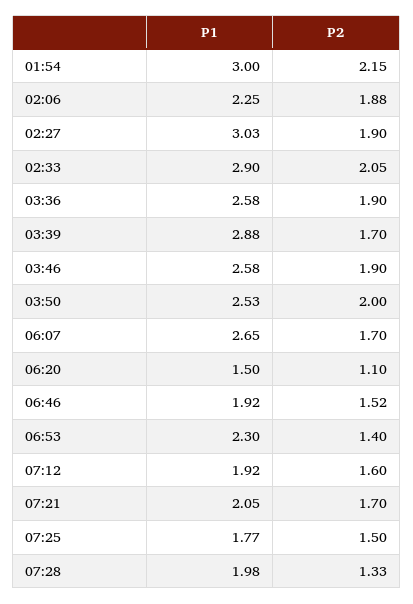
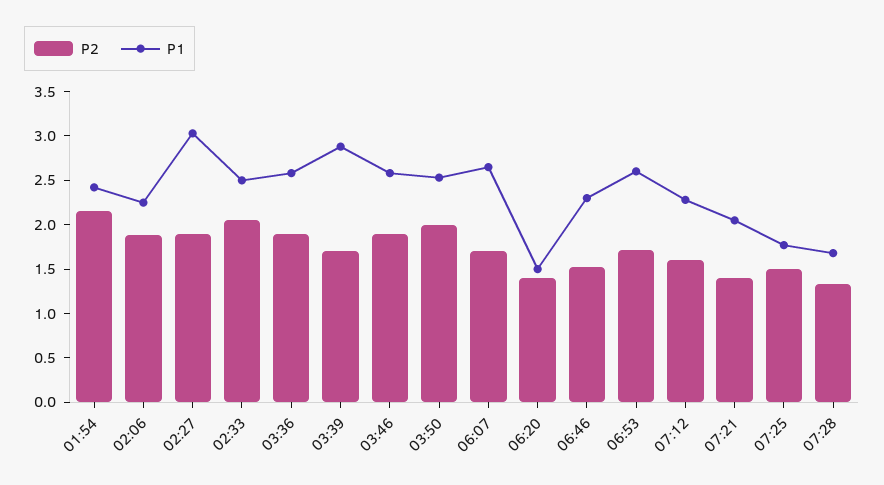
  {
    "P1": {
-     "01:54": 3,
+     "01:54": 2.4,
      "02:06": 2.25,
      "02:27": 3.03,
-     "02:33": 2.9,
+     "02:33": 2.5,
      "03:36": 2.58,
      "03:39": 2.88,
      "03:46": 2.58,
      "03:50": 2.53,
      "06:07": 2.65,
      "06:20": 1.5,
-     "06:46": 1.92,
+     "06:46": 2.3,
-     "06:53": 2.3,
+     "06:53": 2.6,
-     "07:12": 1.92,
+     "07:12": 2.3,
      "07:21": 2.05,
      "07:25": 1.77,
-     "07:28": 1.98
+     "07:28": 1.7
    },
    "P2": {
      "01:54": 2.15,
      "02:06": 1.88,
      "02:27": 1.9,
      "02:33": 2.05,
      "03:36": 1.9,
      "03:39": 1.7,
      "03:46": 1.9,
      "03:50": 2,
      "06:07": 1.7,
-     "06:20": 1.1,
+     "06:20": 1.4,
      "06:46": 1.52,
-     "06:53": 1.4,
+     "06:53": 1.7,
      "07:12": 1.6,
-     "07:21": 1.7,
+     "07:21": 1.4,
      "07:25": 1.5,
      "07:28": 1.33
    }
  }

